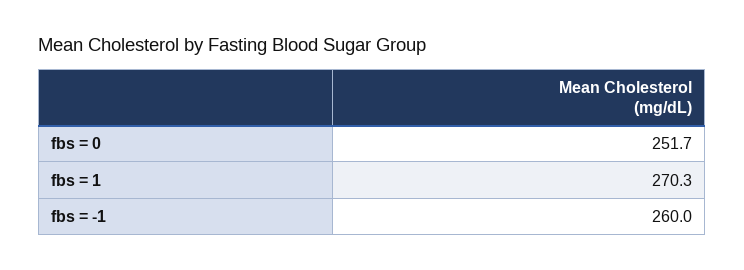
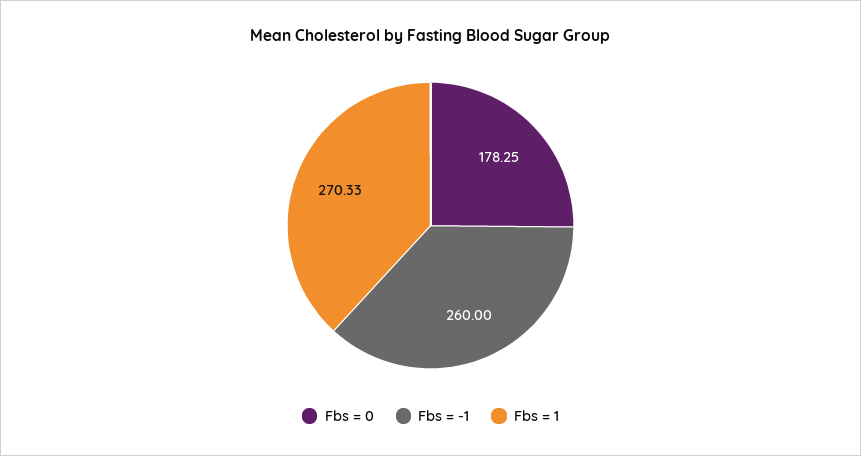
  {
-   "fbs = 0": 251.7,
+   "fbs = 0": 178.25,
    "fbs = 1": 270.33,
    "fbs = -1": 260
  }

